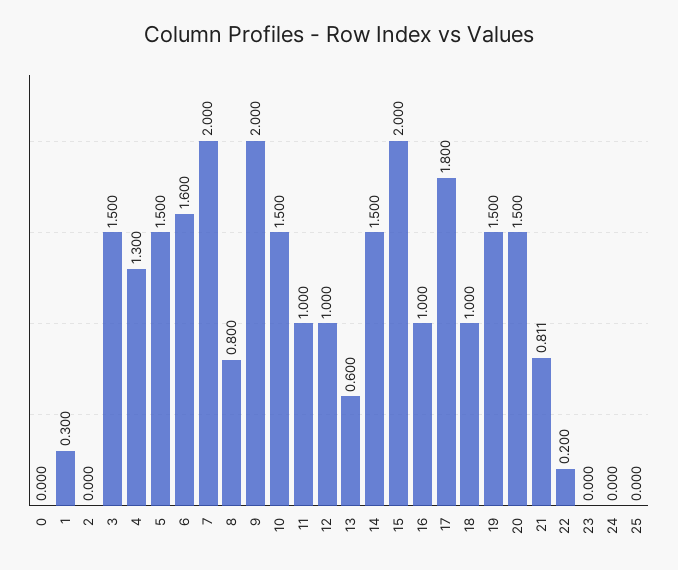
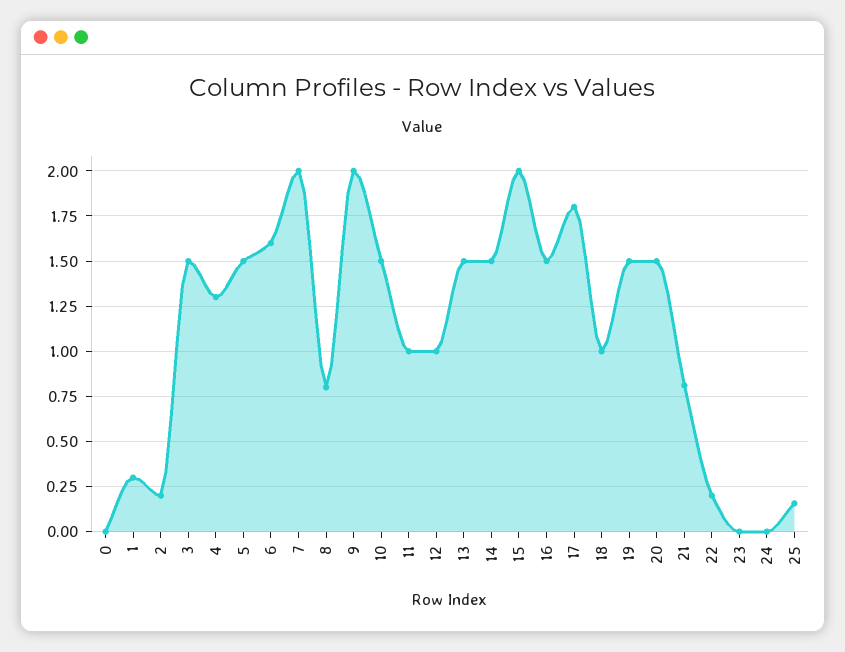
  {
    "0": 0,
    "1": 0.3,
-   "2": 0,
+   "2": 0.2,
    "3": 1.5,
    "4": 1.3,
    "5": 1.5,
    "6": 1.6,
    "7": 2,
    "8": 0.8,
    "9": 2,
    "10": 1.5,
    "11": 1,
    "12": 1,
-   "13": 0.6,
+   "13": 1.5,
    "14": 1.5,
    "15": 2,
-   "16": 1,
+   "16": 1.5,
    "17": 1.8,
    "18": 1,
    "19": 1.5,
    "20": 1.5,
    "21": 0.811,
    "22": 0.2,
    "23": 0,
    "24": 0,
-   "25": 0
+   "25": 0.15
  }

